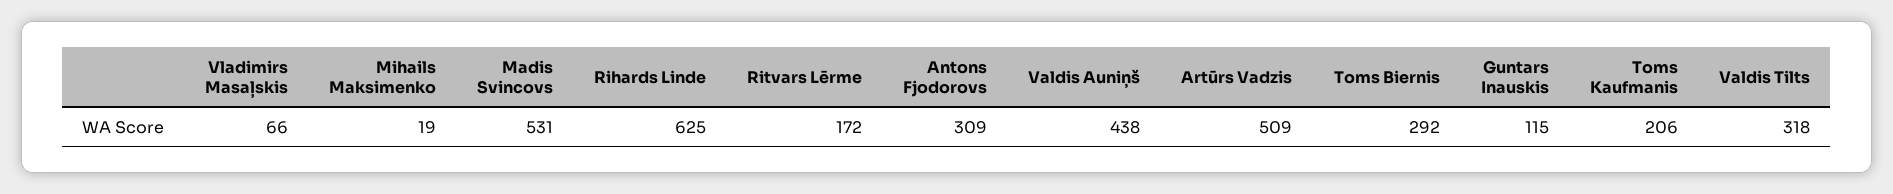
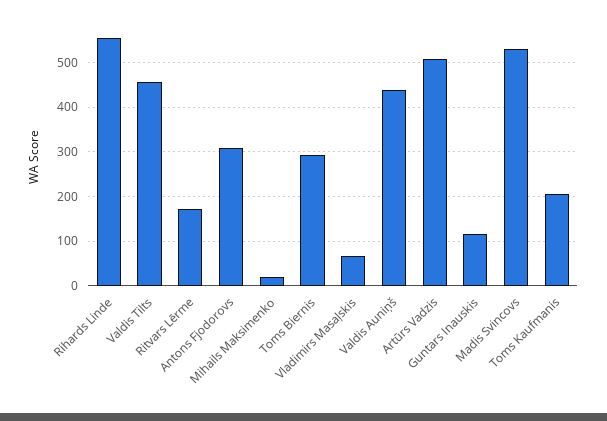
  {
    "Vladimirs Masaļskis": 66,
    "Mihails Maksimenko": 19,
    "Madis Svincovs": 531,
-   "Rihards Linde": 625,
+   "Rihards Linde": 560,
    "Ritvars Lērme": 172,
    "Antons Fjodorovs": 309,
    "Valdis Auniņš": 438,
    "Artūrs Vadzis": 509,
    "Toms Biernis": 292,
    "Guntars Inauskis": 115,
    "Toms Kaufmanis": 206,
-   "Valdis Tilts": 318
+   "Valdis Tilts": 460
  }

